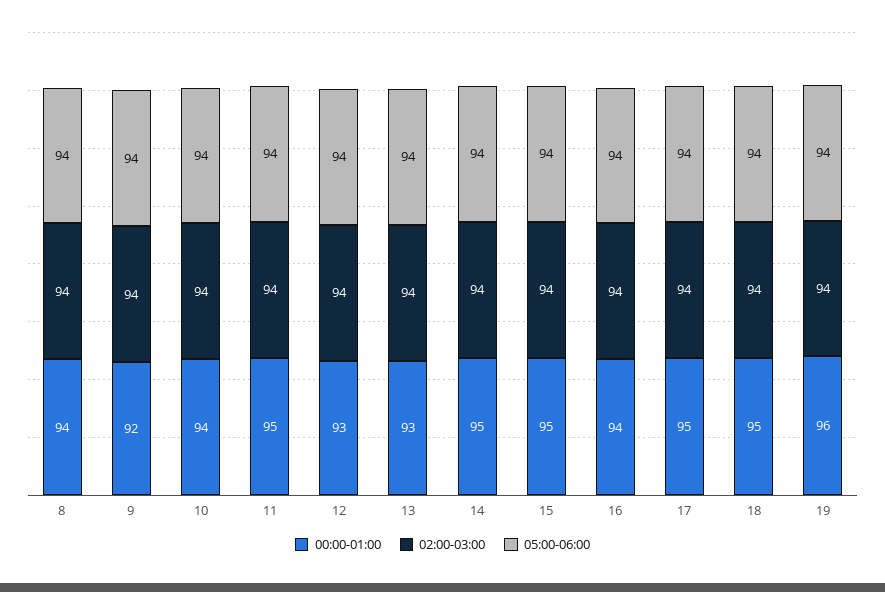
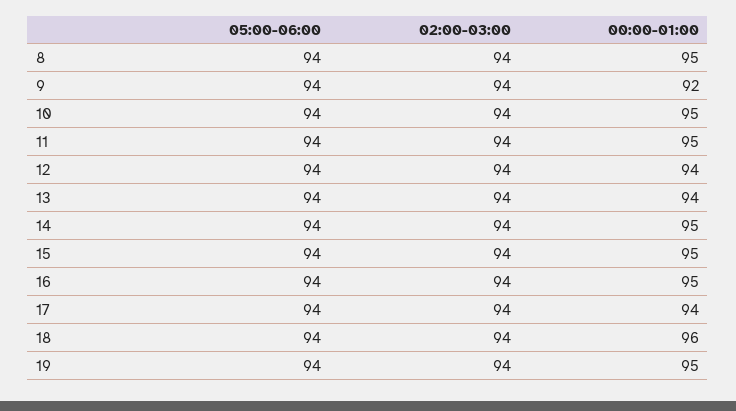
  {
    "00:00-01:00": {
-     "8": 94,
+     "8": 95,
      "9": 92,
-     "10": 94,
+     "10": 95,
      "11": 95,
-     "12": 93,
+     "12": 94,
-     "13": 93,
+     "13": 94,
      "14": 95,
      "15": 95,
-     "16": 94,
+     "16": 95,
-     "17": 95,
+     "17": 94,
-     "18": 95,
+     "18": 96,
-     "19": 96
+     "19": 95
    },
    "02:00-03:00": {
      "8": 94,
      "9": 94,
      "10": 94,
      "11": 94,
      "12": 94,
      "13": 94,
      "14": 94,
      "15": 94,
      "16": 94,
      "17": 94,
      "18": 94,
      "19": 94
    },
    "05:00-06:00": {
      "8": 94,
      "9": 94,
      "10": 94,
      "11": 94,
      "12": 94,
      "13": 94,
      "14": 94,
      "15": 94,
      "16": 94,
      "17": 94,
      "18": 94,
      "19": 94
    }
  }

